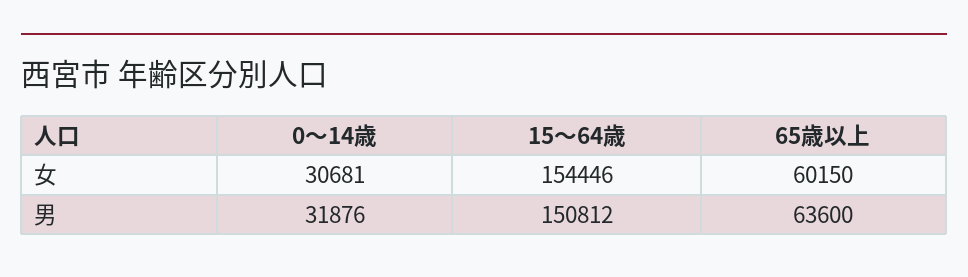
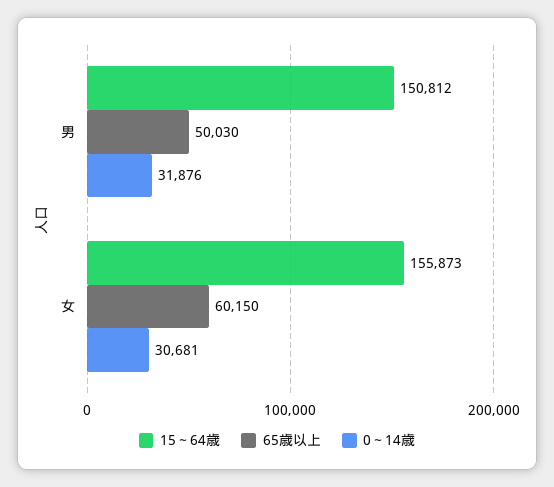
  {
    "0～14歳": {
      "女": 30681,
      "男": 31876
    },
    "15～64歳": {
-     "女": 154446,
+     "女": 155873,
      "男": 150812
    },
    "65歳以上": {
      "女": 60150,
-     "男": 63600
+     "男": 50030
    }
  }

